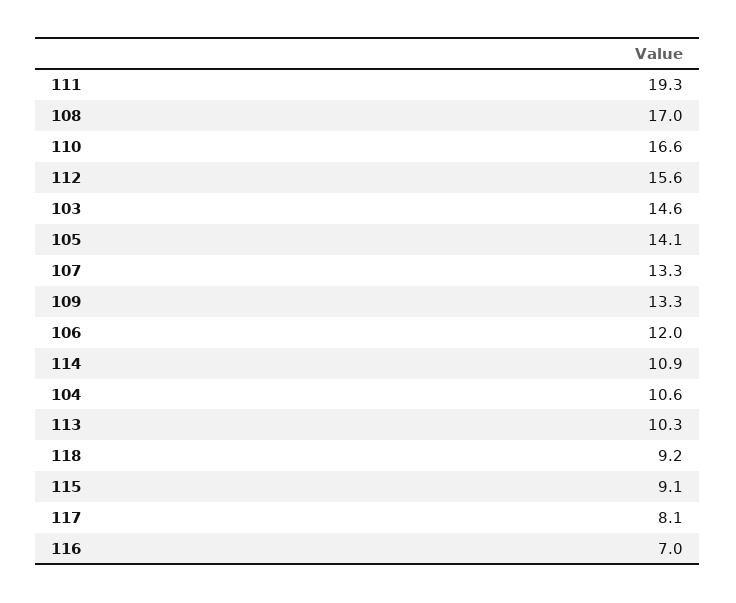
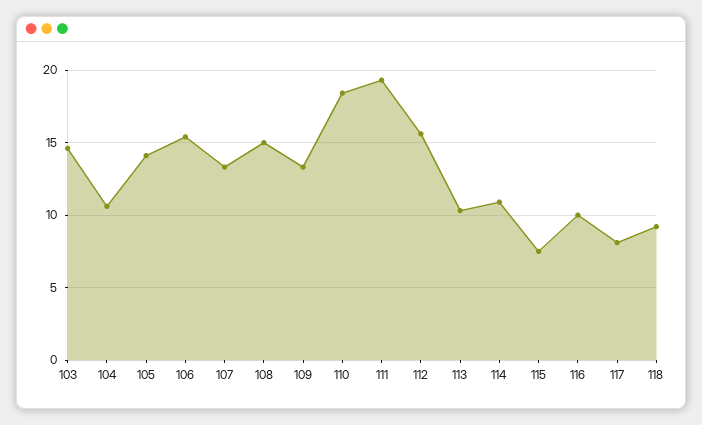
  {
    "111": 19.3,
-   "108": 17,
+   "108": 15,
-   "110": 16.6,
+   "110": 18.5,
    "112": 15.6,
    "103": 14.6,
    "105": 14.1,
    "107": 13.3,
    "109": 13.3,
-   "106": 12,
+   "106": 15.5,
    "114": 10.9,
    "104": 10.6,
    "113": 10.3,
    "118": 9.2,
-   "115": 9.1,
+   "115": 7.5,
    "117": 8.1,
-   "116": 7
+   "116": 10
  }

